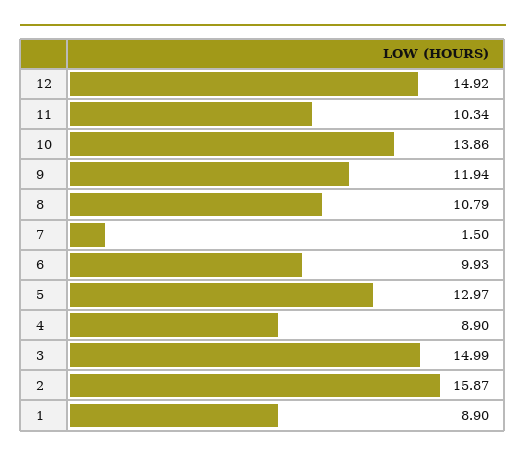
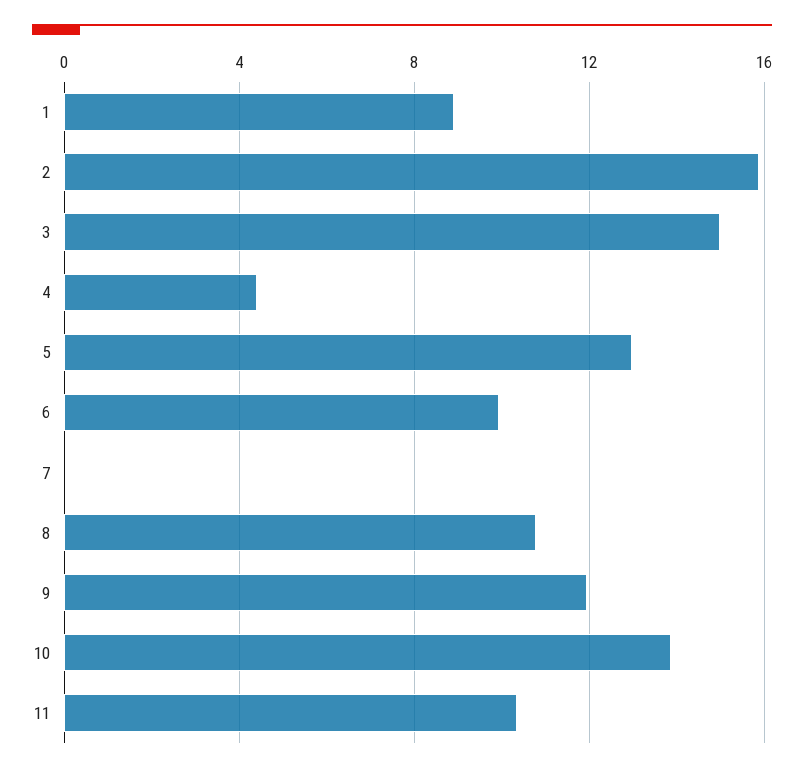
  {
-   "12": 14.92,
    "11": 10.34,
    "10": 13.86,
    "9": 11.94,
    "8": 10.79,
-   "7": 1.5,
+   "7": 0,
    "6": 9.93,
    "5": 12.97,
-   "4": 8.9,
+   "4": 4.5,
    "3": 14.99,
    "2": 15.87,
    "1": 8.9
  }

